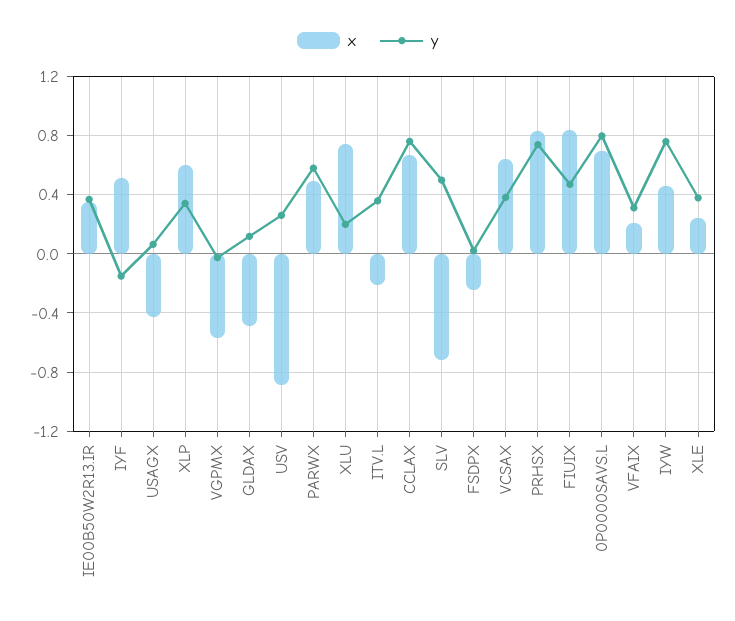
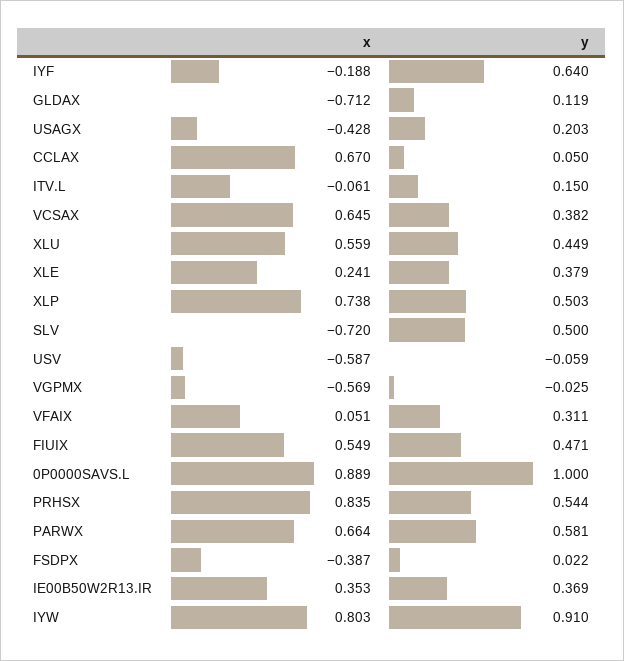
  {
    "x": {
      "IE00B50W2R13.IR": 0.353,
-     "IYF": 0.5,
+     "IYF": -0.188,
      "USAGX": -0.428,
-     "XLP": 0.6,
+     "XLP": 0.738,
      "VGPMX": -0.569,
-     "GLDAX": -0.5,
+     "GLDAX": -0.712,
-     "USV": -0.9,
+     "USV": -0.587,
-     "PARWX": 0.5,
+     "PARWX": 0.664,
-     "XLU": 0.75,
+     "XLU": 0.559,
-     "ITV.L": -0.2,
+     "ITV.L": -0.061,
      "CCLAX": 0.67,
      "SLV": -0.72,
-     "FSDPX": -0.25,
+     "FSDPX": -0.387,
      "VCSAX": 0.645,
      "PRHSX": 0.835,
-     "FIUIX": 0.85,
+     "FIUIX": 0.549,
-     "0P0000SAVS.L": 0.7,
+     "0P0000SAVS.L": 0.889,
-     "VFAIX": 0.2,
+     "VFAIX": 0.051,
-     "IYW": 0.45,
+     "IYW": 0.803,
      "XLE": 0.241
    },
    "y": {
      "IE00B50W2R13.IR": 0.369,
-     "IYF": -0.15,
+     "IYF": 0.64,
-     "USAGX": 0.05,
+     "USAGX": 0.203,
-     "XLP": 0.35,
+     "XLP": 0.503,
      "VGPMX": -0.025,
      "GLDAX": 0.119,
-     "USV": 0.25,
+     "USV": -0.059,
      "PARWX": 0.581,
-     "XLU": 0.2,
+     "XLU": 0.449,
-     "ITV.L": 0.35,
+     "ITV.L": 0.15,
-     "CCLAX": 0.75,
+     "CCLAX": 0.05,
      "SLV": 0.5,
      "FSDPX": 0.022,
      "VCSAX": 0.382,
-     "PRHSX": 0.75,
+     "PRHSX": 0.544,
      "FIUIX": 0.471,
-     "0P0000SAVS.L": 0.8,
+     "0P0000SAVS.L": 1,
      "VFAIX": 0.311,
-     "IYW": 0.75,
+     "IYW": 0.91,
      "XLE": 0.379
    }
  }

